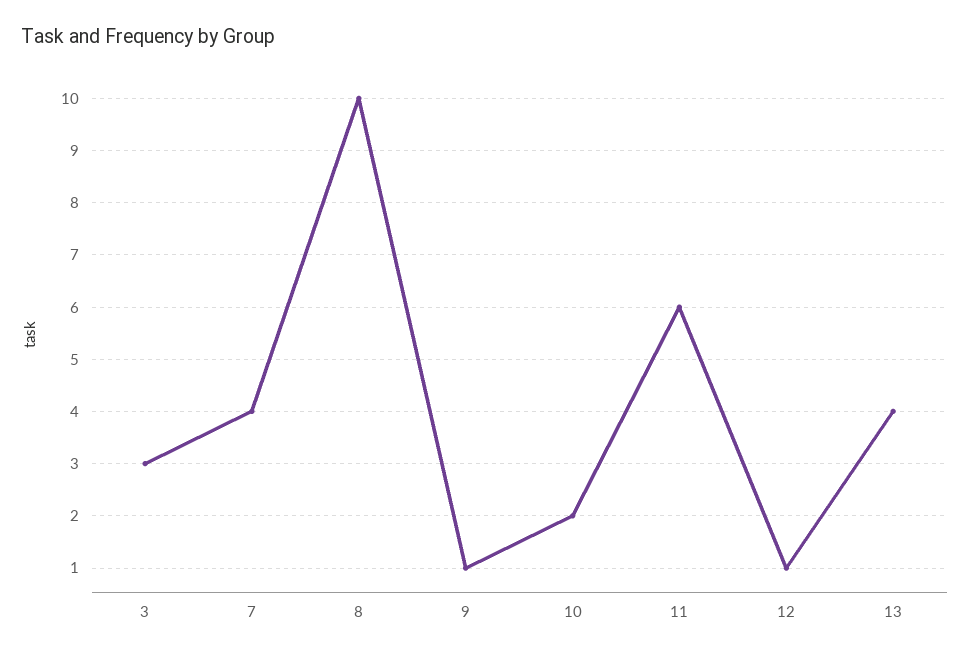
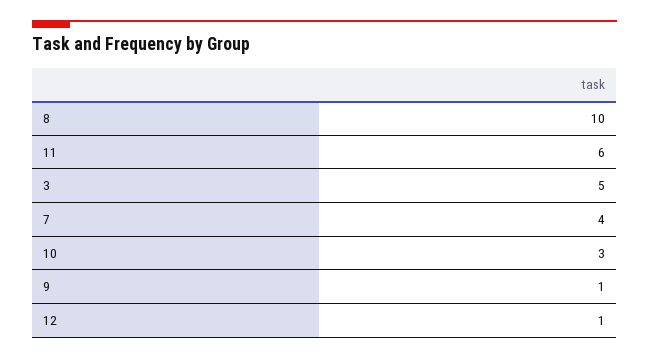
  {
-   "3": 3,
+   "3": 5,
    "7": 4,
    "8": 10,
    "9": 1,
-   "10": 2,
+   "10": 3,
    "11": 6,
-   "12": 1,
+   "12": 1
-   "13": 4
  }

